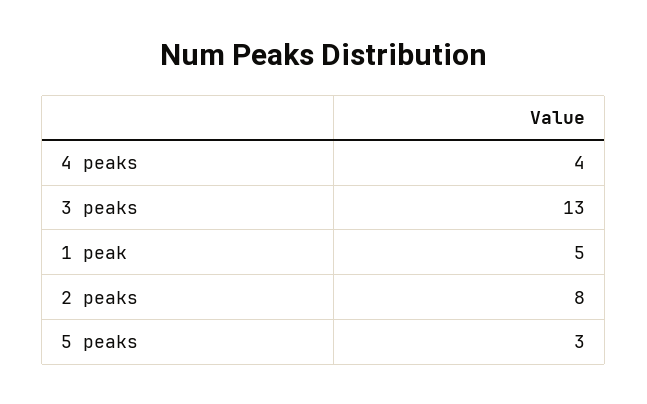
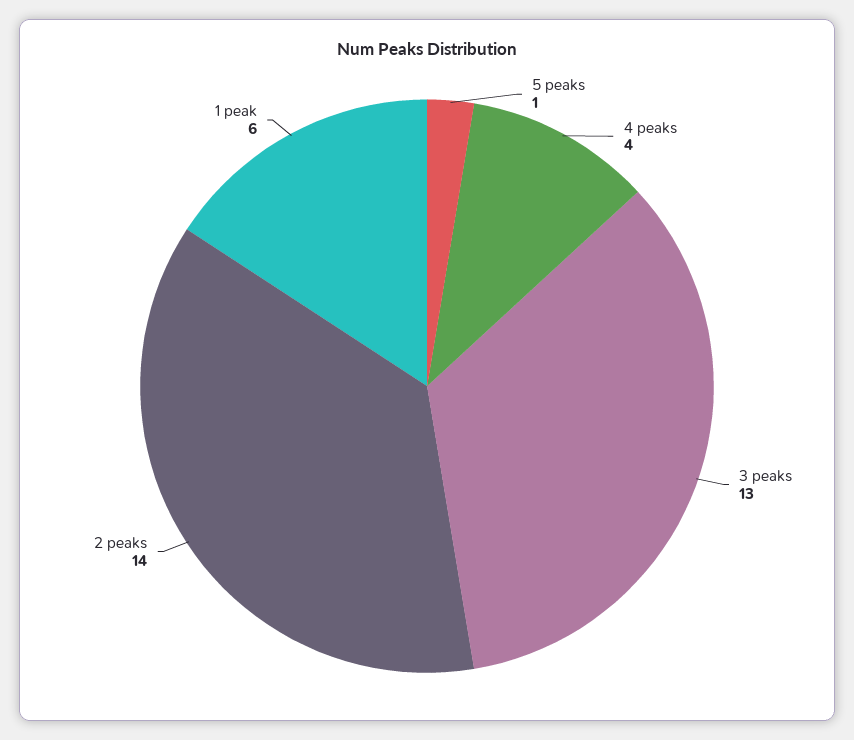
  {
    "4 peaks": 4,
    "3 peaks": 13,
-   "1 peak": 5,
+   "1 peak": 6,
-   "2 peaks": 8,
+   "2 peaks": 14,
-   "5 peaks": 3
+   "5 peaks": 1
  }

